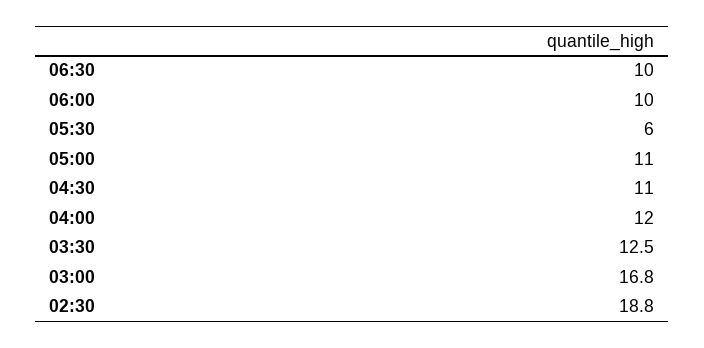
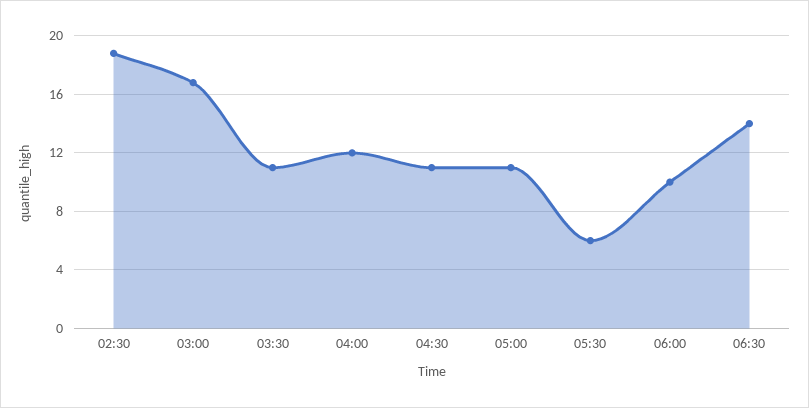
  {
-   "06:30": 10,
+   "06:30": 14,
    "06:00": 10,
    "05:30": 6,
    "05:00": 11,
    "04:30": 11,
    "04:00": 12,
-   "03:30": 12.5,
+   "03:30": 11,
    "03:00": 16.8,
    "02:30": 18.8
  }

